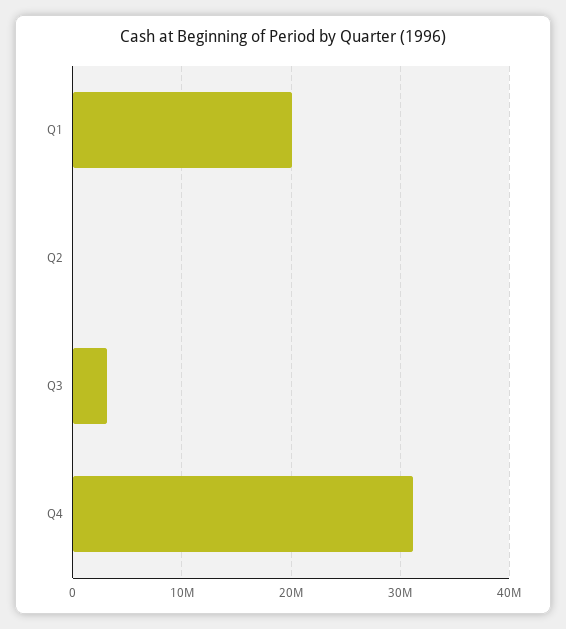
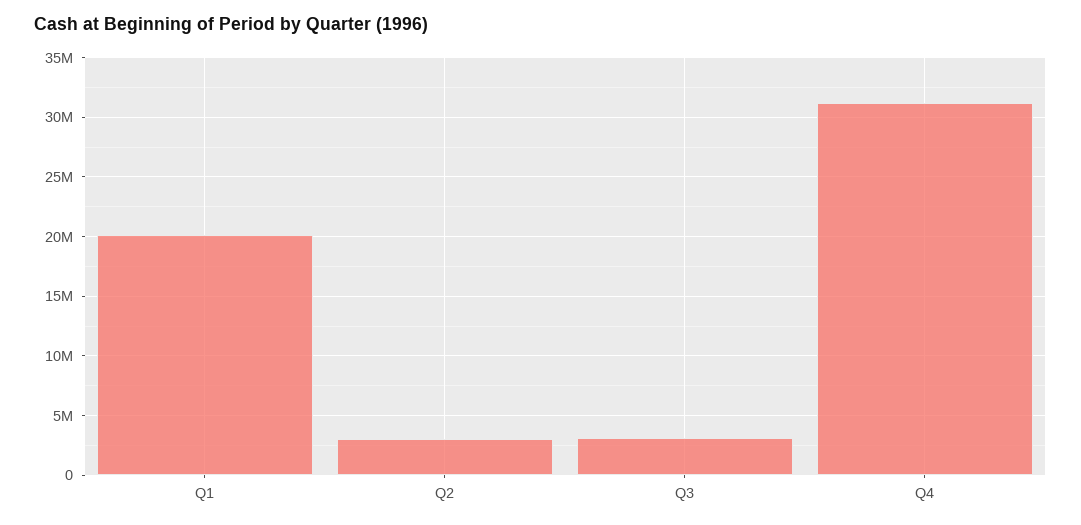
  {
    "Q1": 20000000,
-   "Q2": 0,
+   "Q2": 3000000,
    "Q3": 3000000,
    "Q4": 31000000
  }

